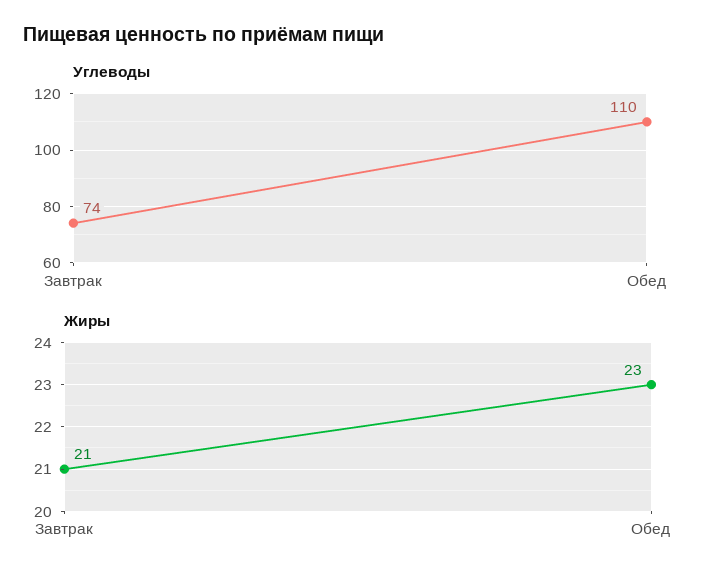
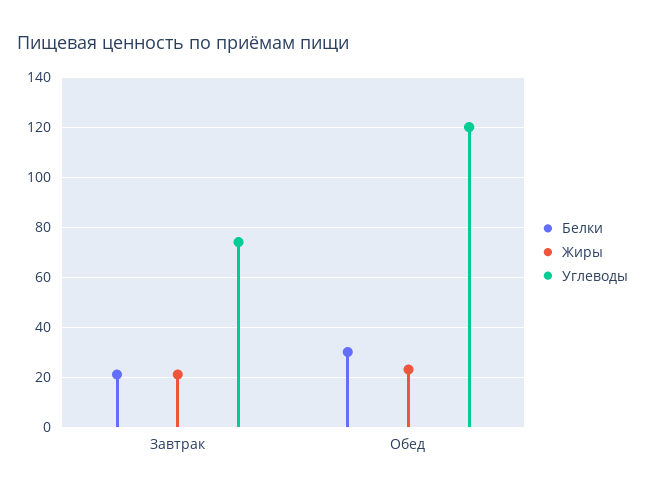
  {
    "Углеводы": {
      "Завтрак": 74,
-     "Обед": 110
+     "Обед": 120
    },
    "Жиры": {
      "Завтрак": 21,
      "Обед": 23
-   }
+   },
+   "Белки": {
+     "Завтрак": 20,
+     "Обед": 30
+   }
  }

